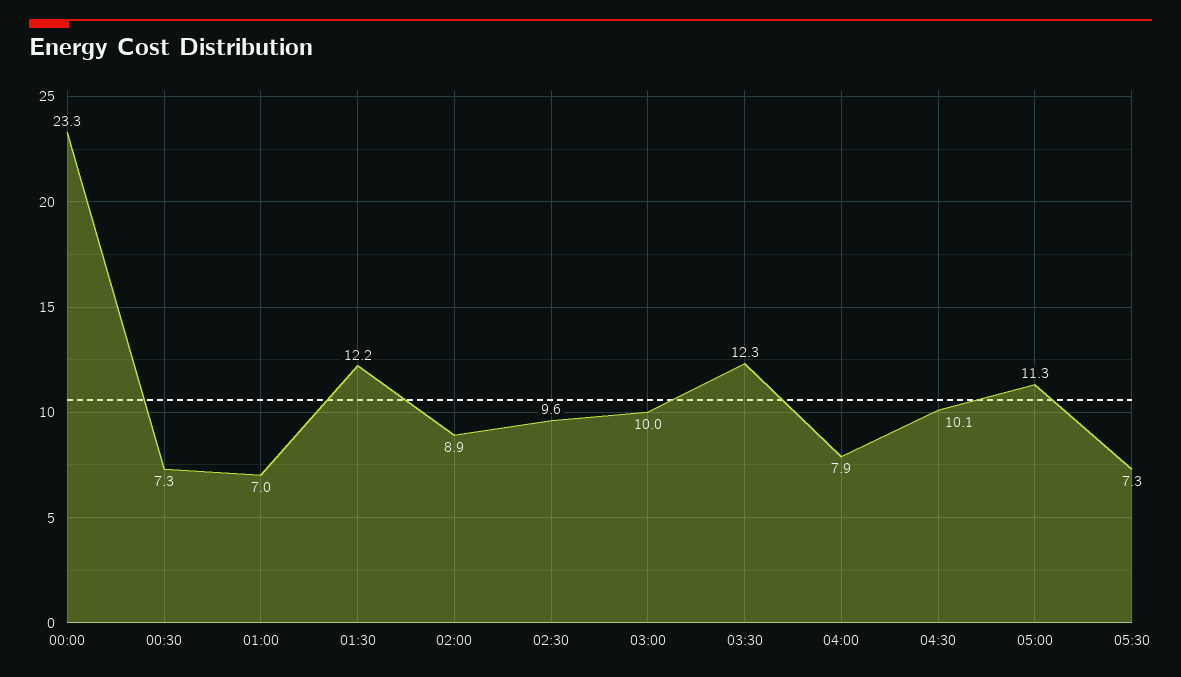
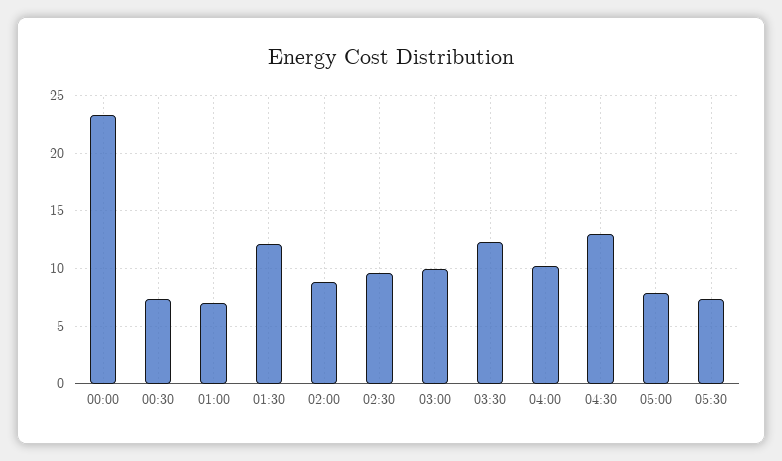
  {
    "00:00": 23.3,
    "00:30": 7.3,
    "01:00": 7,
    "01:30": 12.2,
    "02:00": 8.9,
    "02:30": 9.6,
    "03:00": 10,
    "03:30": 12.3,
-   "04:00": 7.9,
+   "04:00": 10,
-   "04:30": 10.1,
+   "04:30": 13,
-   "05:00": 11.3,
+   "05:00": 8,
    "05:30": 7.3
  }

